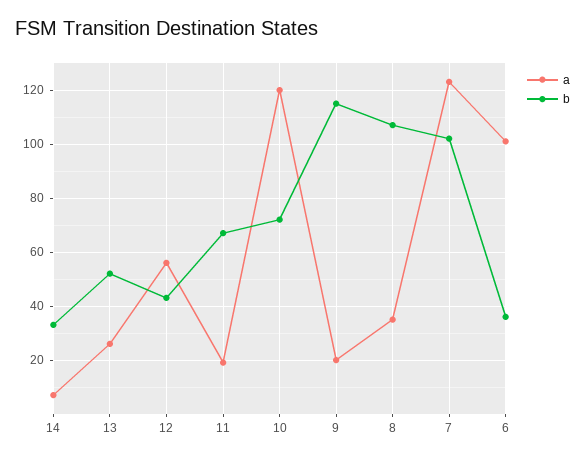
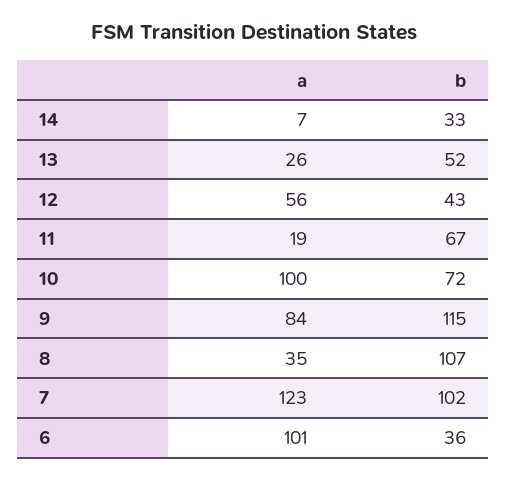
  {
    "a": {
      "14": 7,
      "13": 26,
      "12": 56,
      "11": 19,
-     "10": 120,
+     "10": 100,
-     "9": 20,
+     "9": 84,
      "8": 35,
      "7": 123,
      "6": 101
    },
    "b": {
      "14": 33,
      "13": 52,
      "12": 43,
      "11": 67,
      "10": 72,
      "9": 115,
      "8": 107,
      "7": 102,
      "6": 36
    }
  }

